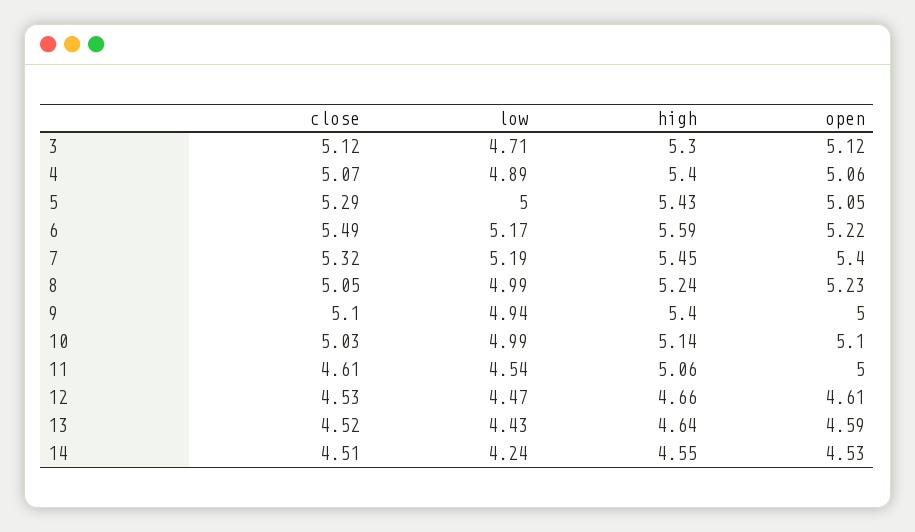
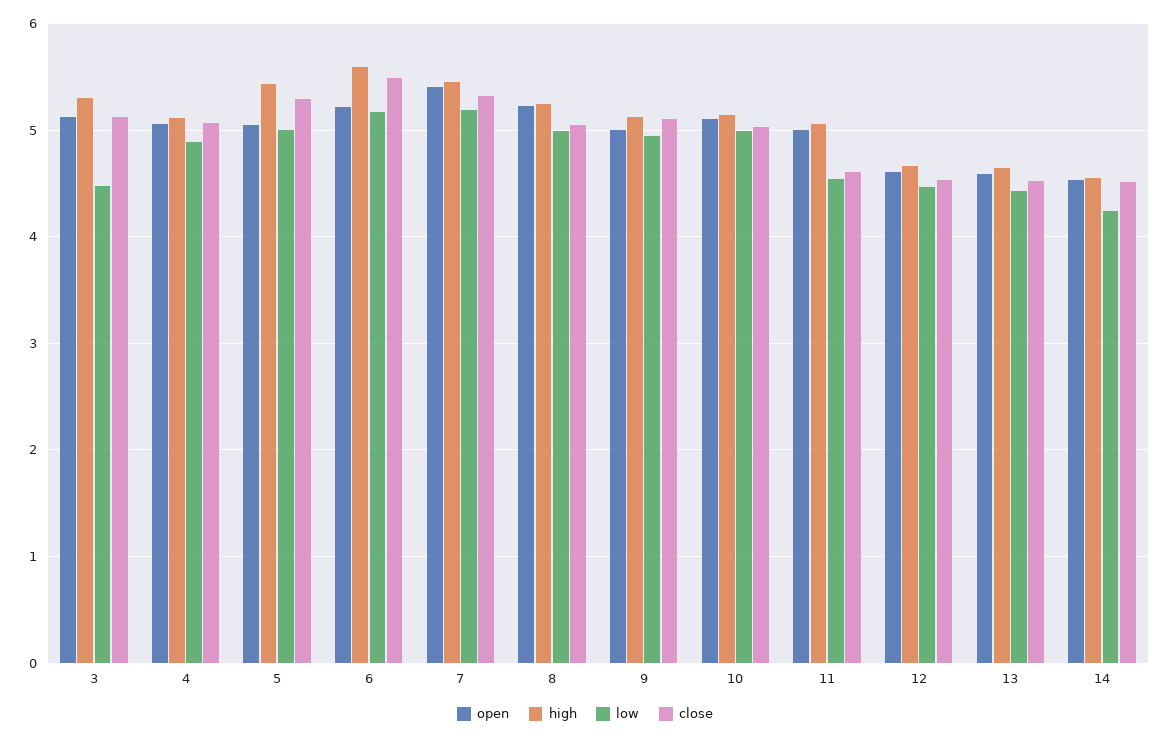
  {
    "close": {
      "3": 5.12,
      "4": 5.07,
      "5": 5.29,
      "6": 5.49,
      "7": 5.32,
      "8": 5.05,
      "9": 5.1,
      "10": 5.03,
      "11": 4.61,
      "12": 4.53,
      "13": 4.52,
      "14": 4.51
    },
    "low": {
-     "3": 4.71,
+     "3": 4.5,
      "4": 4.89,
      "5": 5,
      "6": 5.17,
      "7": 5.19,
      "8": 4.99,
      "9": 4.94,
      "10": 4.99,
      "11": 4.54,
      "12": 4.47,
      "13": 4.43,
      "14": 4.24
    },
    "high": {
      "3": 5.3,
-     "4": 5.4,
+     "4": 5.1,
      "5": 5.43,
      "6": 5.59,
      "7": 5.45,
      "8": 5.24,
-     "9": 5.4,
+     "9": 5.1,
      "10": 5.14,
      "11": 5.06,
      "12": 4.66,
      "13": 4.64,
      "14": 4.55
    },
    "open": {
      "3": 5.12,
      "4": 5.06,
      "5": 5.05,
      "6": 5.22,
      "7": 5.4,
      "8": 5.23,
      "9": 5,
      "10": 5.1,
      "11": 5,
      "12": 4.61,
      "13": 4.59,
      "14": 4.53
    }
  }

